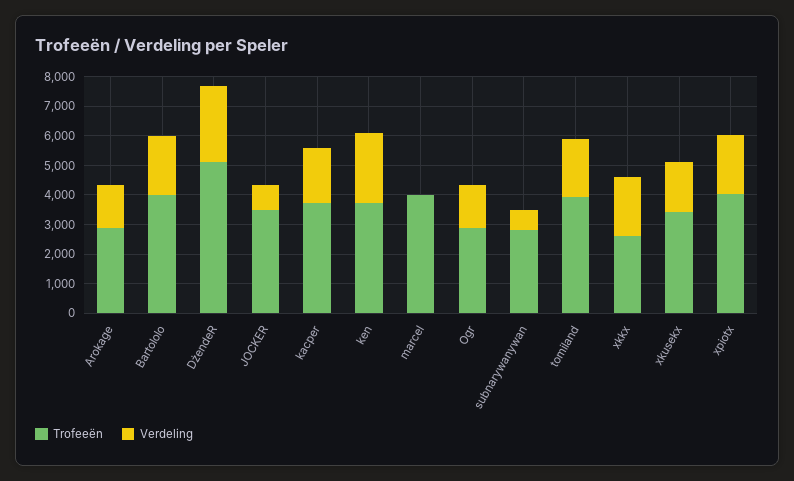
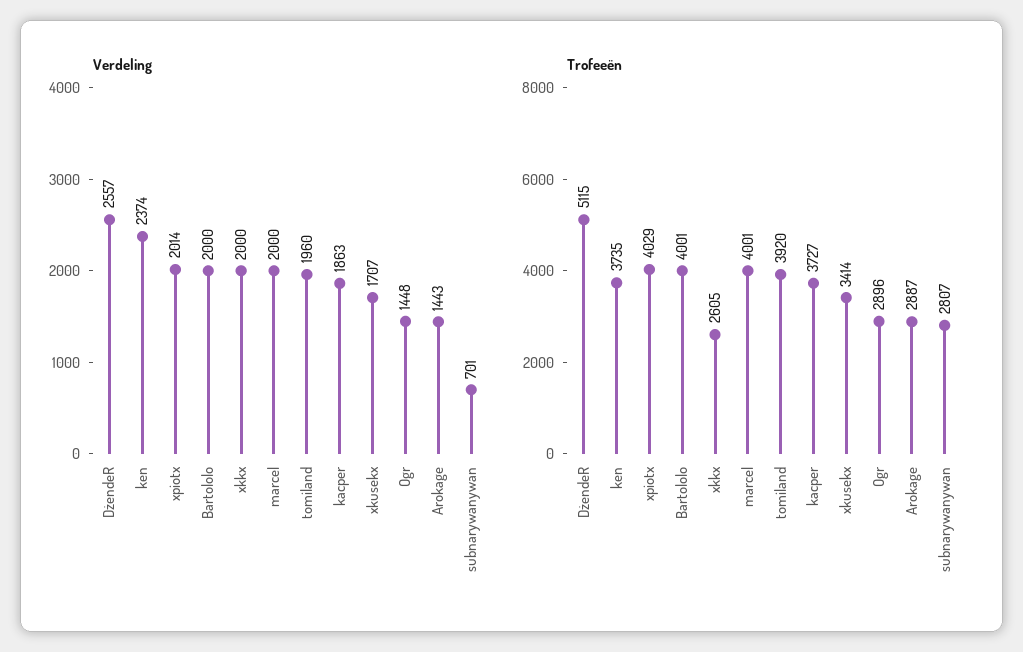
  {
    "Trofeeën": {
      "Arokage": 2887,
      "Bartololo": 4001,
      "DżendeR": 5115,
-     "JOCKER": 3500,
      "kacper": 3727,
      "ken": 3735,
      "marcel": 4001,
      "Ogr": 2896,
      "subnarywanywan": 2807,
      "tomiland": 3920,
      "xkkx": 2605,
      "xkusekx": 3414,
      "xpiotx": 4029
    },
    "Verdeling": {
      "Arokage": 1443,
      "Bartololo": 2000,
      "DżendeR": 2557,
-     "JOCKER": 1000,
      "kacper": 1863,
      "ken": 2374,
-     "marcel": 0,
+     "marcel": 2000,
      "Ogr": 1448,
      "subnarywanywan": 701,
      "tomiland": 1960,
      "xkkx": 2000,
      "xkusekx": 1707,
      "xpiotx": 2014
    }
  }

